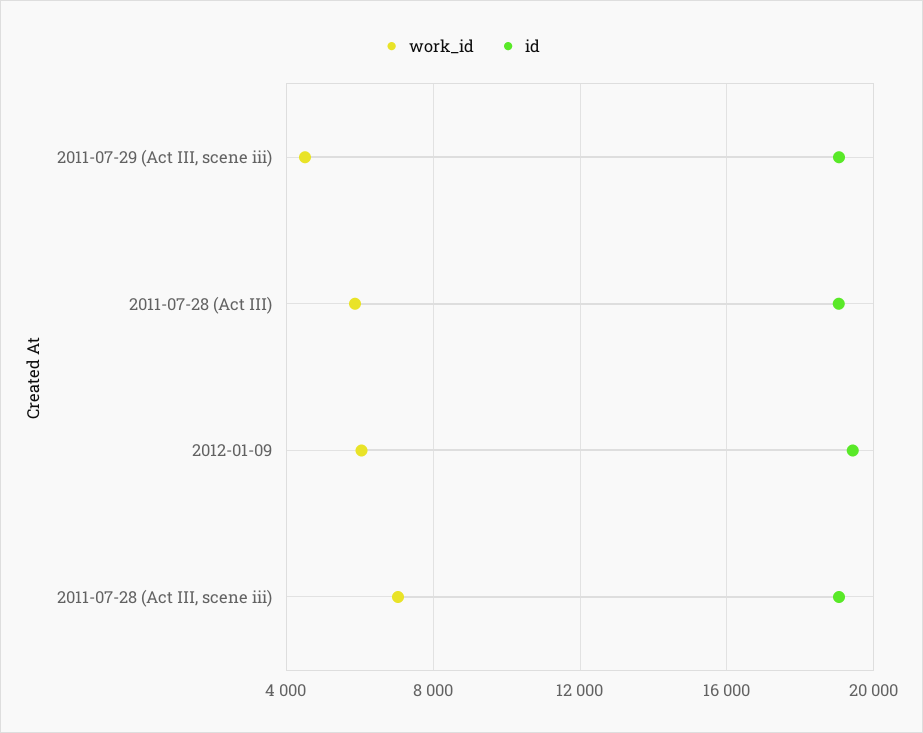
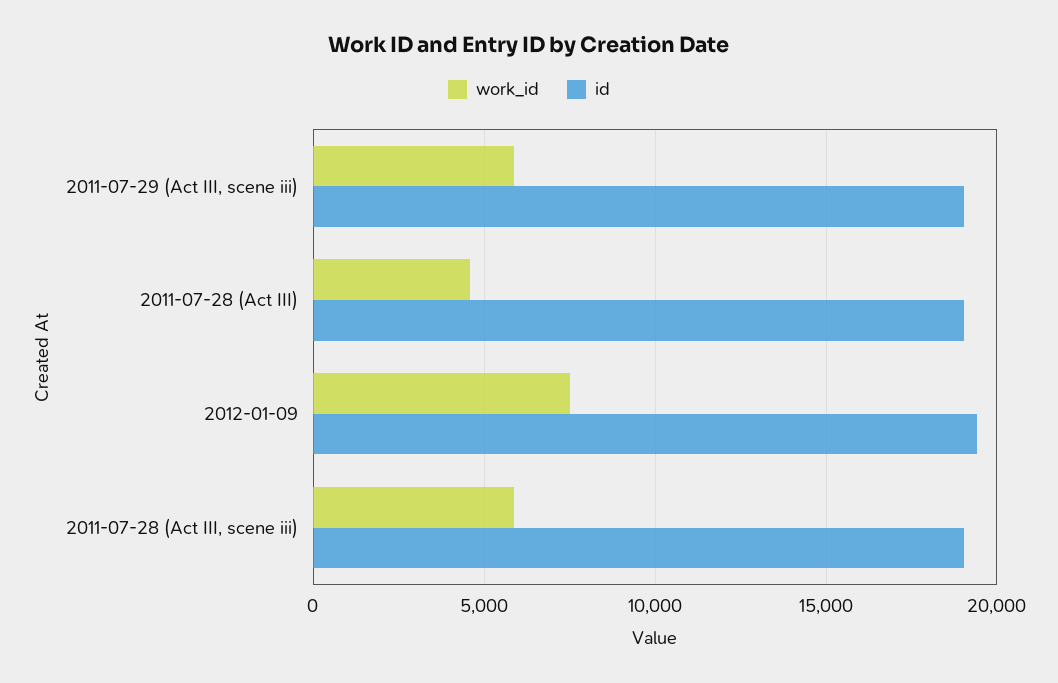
  {
    "work_id": {
-     "2011-07-29 (Act III, scene iii)": 4500,
+     "2011-07-29 (Act III, scene iii)": 6000,
-     "2011-07-28 (Act III)": 6000,
+     "2011-07-28 (Act III)": 4500,
-     "2012-01-09": 6000,
+     "2012-01-09": 7500,
-     "2011-07-28 (Act III, scene iii)": 7000
+     "2011-07-28 (Act III, scene iii)": 6000
    },
    "id": {
      "2011-07-29 (Act III, scene iii)": 19000,
      "2011-07-28 (Act III)": 19000,
      "2012-01-09": 19500,
      "2011-07-28 (Act III, scene iii)": 19000
    }
  }

